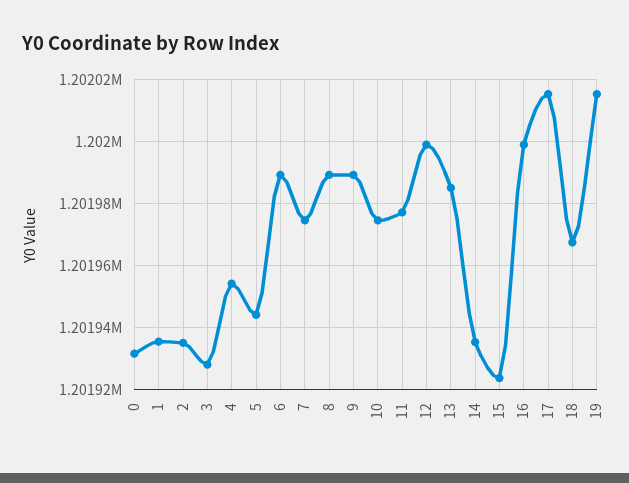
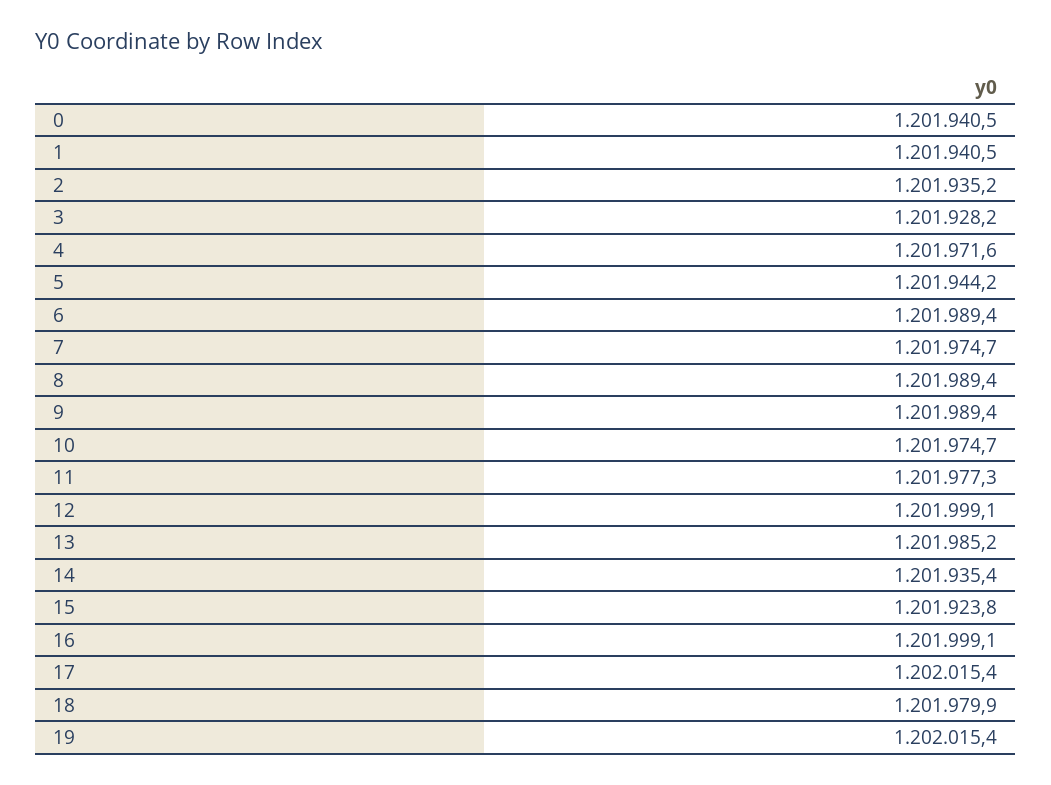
  {
-   "0": 1201932,
+   "0": 1201940.5,
-   "1": 1201936,
+   "1": 1201940.5,
    "2": 1201935.2,
    "3": 1201928.2,
-   "4": 1201954,
+   "4": 1201971.6,
    "5": 1201944.2,
    "6": 1201989.4,
    "7": 1201974.7,
    "8": 1201989.4,
    "9": 1201989.4,
    "10": 1201974.7,
    "11": 1201977.3,
    "12": 1201999.1,
    "13": 1201985.2,
    "14": 1201935.4,
    "15": 1201923.8,
    "16": 1201999.1,
    "17": 1202015.4,
-   "18": 1201968,
+   "18": 1201979.9,
    "19": 1202015.4
  }

